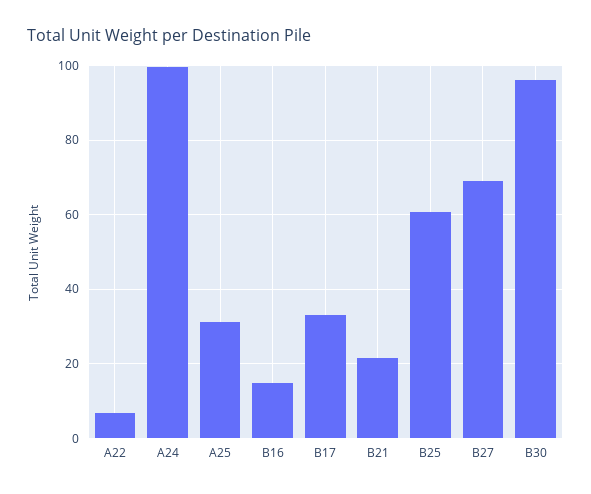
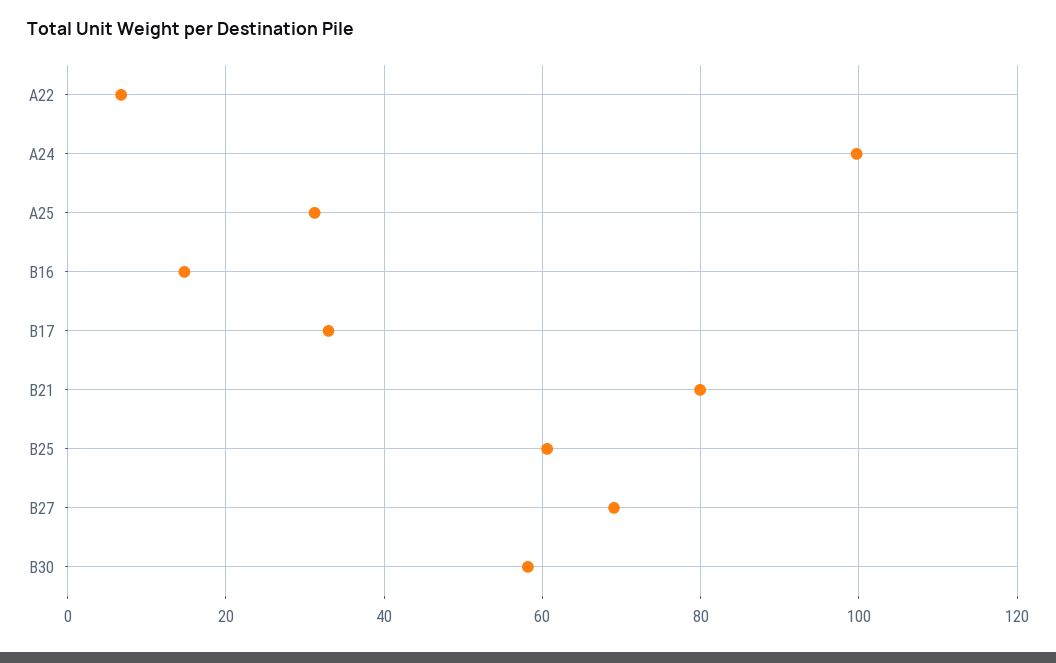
  {
    "A22": 6,
    "A24": 100,
    "A25": 32,
    "B16": 14,
    "B17": 32,
-   "B21": 22,
+   "B21": 80,
    "B25": 60,
    "B27": 70,
-   "B30": 96
+   "B30": 58
  }

